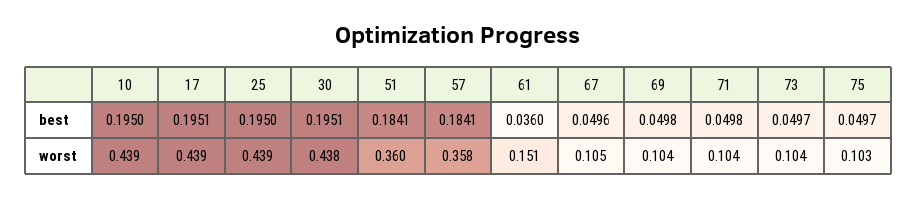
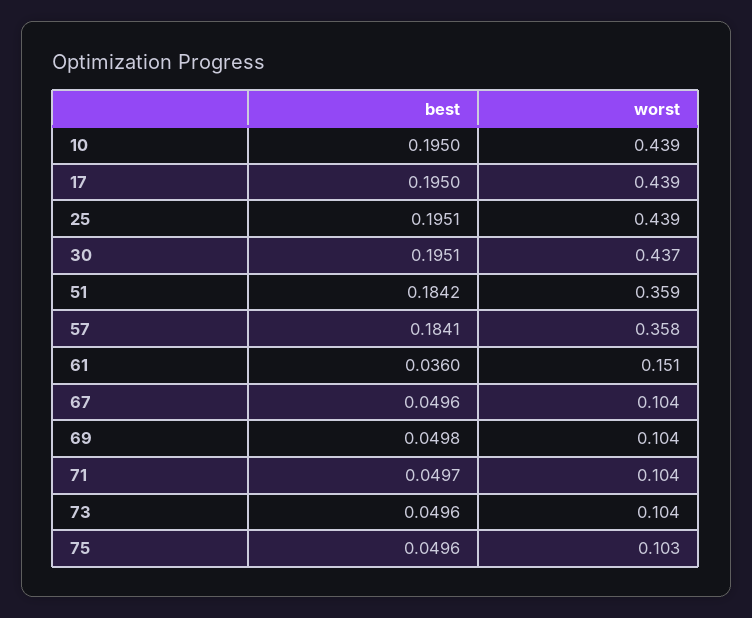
  {
    "10": {
      "best": 0.195,
      "worst": 0.439
    },
    "17": {
-     "best": 0.1951,
+     "best": 0.195,
      "worst": 0.439
    },
    "25": {
-     "best": 0.195,
+     "best": 0.1951,
      "worst": 0.439
    },
    "30": {
      "best": 0.1951,
-     "worst": 0.438
+     "worst": 0.437
    },
    "51": {
-     "best": 0.1841,
+     "best": 0.1842,
-     "worst": 0.36
+     "worst": 0.359
    },
    "57": {
      "best": 0.1841,
      "worst": 0.358
    },
    "61": {
      "best": 0.036,
      "worst": 0.151
    },
    "67": {
      "best": 0.0496,
-     "worst": 0.105
+     "worst": 0.104
    },
    "69": {
      "best": 0.0498,
      "worst": 0.104
    },
    "71": {
-     "best": 0.0498,
+     "best": 0.0497,
      "worst": 0.104
    },
    "73": {
-     "best": 0.0497,
+     "best": 0.0496,
      "worst": 0.104
    },
    "75": {
-     "best": 0.0497,
+     "best": 0.0496,
      "worst": 0.103
    }
  }

